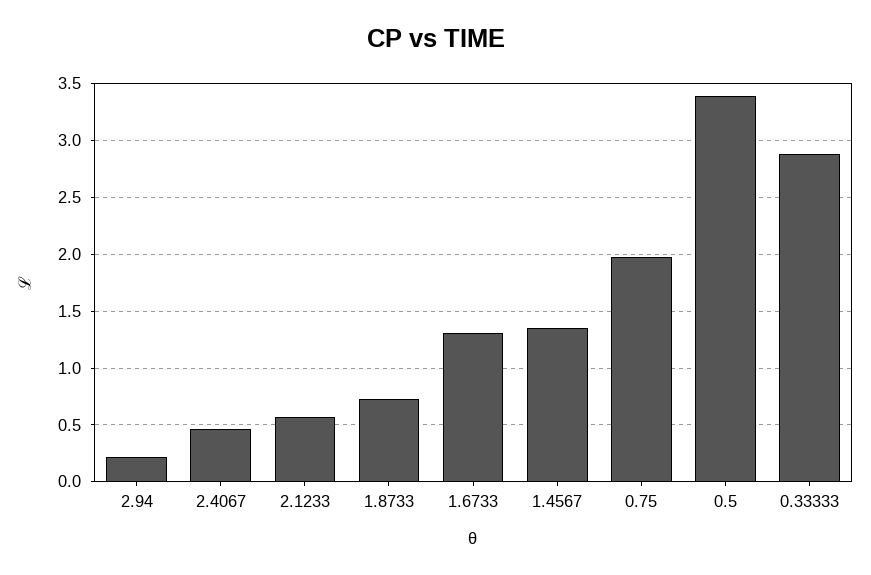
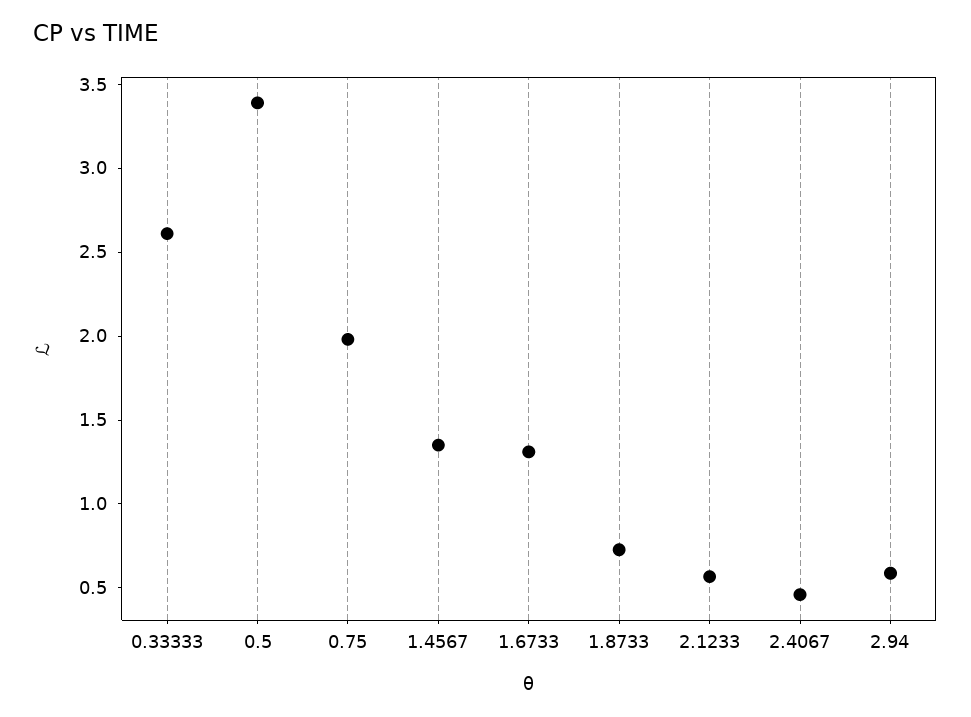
  {
-   "2.94": 0.2,
+   "2.94": 0.6,
    "2.4067": 0.5,
    "2.1233": 0.6,
    "1.8733": 0.7,
    "1.6733": 1.3,
    "1.4567": 1.4,
    "0.75": 2,
    "0.5": 3.4,
-   "0.33333": 2.9
+   "0.33333": 2.6
  }

